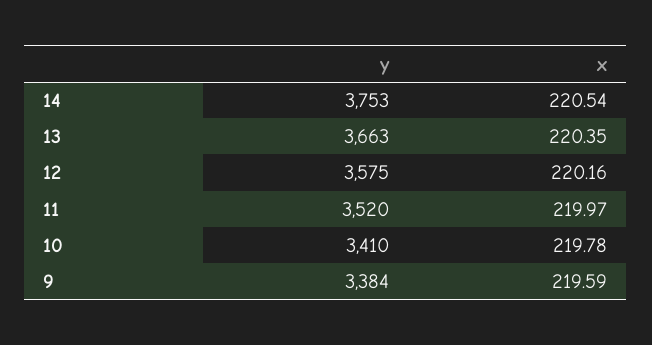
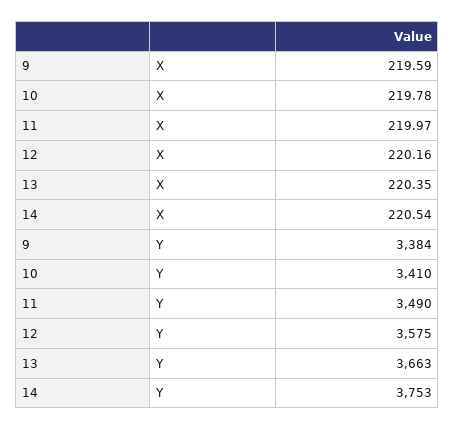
  {
    "y": {
      "14": 3753,
      "13": 3663,
      "12": 3575,
-     "11": 3520,
+     "11": 3490,
      "10": 3410,
      "9": 3384
    },
    "x": {
      "14": 220.54,
      "13": 220.35,
      "12": 220.16,
      "11": 219.97,
      "10": 219.78,
      "9": 219.59
    }
  }

